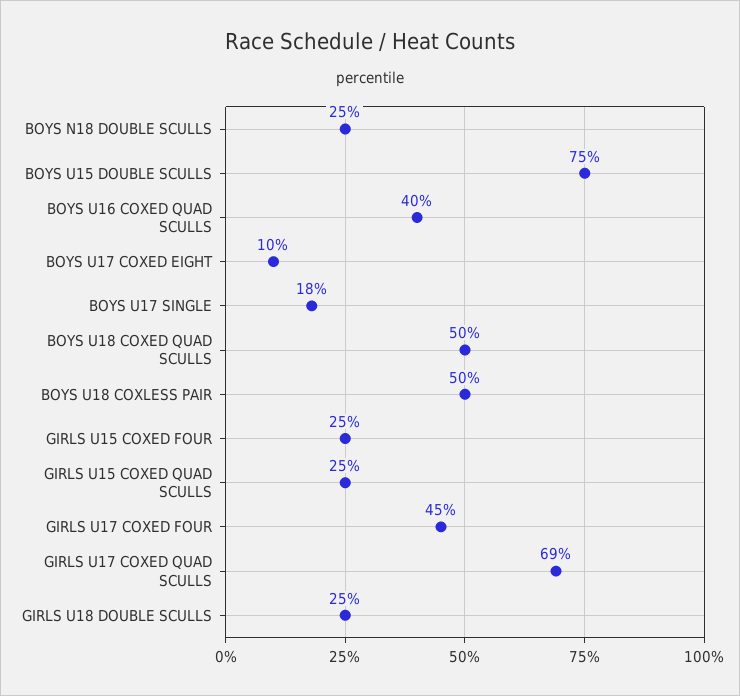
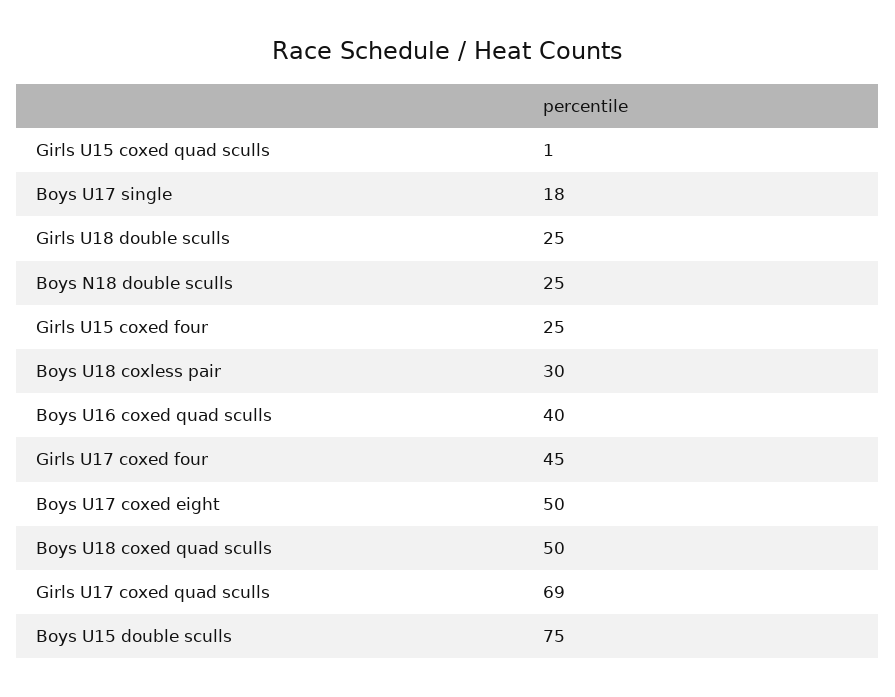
  {
    "BOYS N18 DOUBLE SCULLS": 25,
    "BOYS U15 DOUBLE SCULLS": 75,
    "BOYS U16 COXED QUAD SCULLS": 40,
-   "BOYS U17 COXED EIGHT": 10,
+   "BOYS U17 COXED EIGHT": 50,
    "BOYS U17 SINGLE": 18,
    "BOYS U18 COXED QUAD SCULLS": 50,
-   "BOYS U18 COXLESS PAIR": 50,
+   "BOYS U18 COXLESS PAIR": 30,
    "GIRLS U15 COXED FOUR": 25,
-   "GIRLS U15 COXED QUAD SCULLS": 25,
+   "GIRLS U15 COXED QUAD SCULLS": 1,
    "GIRLS U17 COXED FOUR": 45,
    "GIRLS U17 COXED QUAD SCULLS": 69,
    "GIRLS U18 DOUBLE SCULLS": 25
  }

